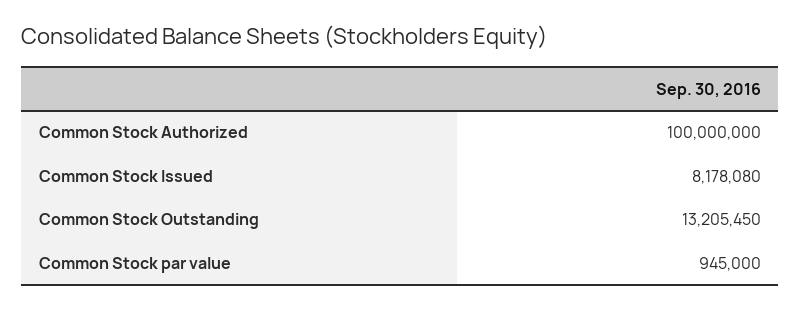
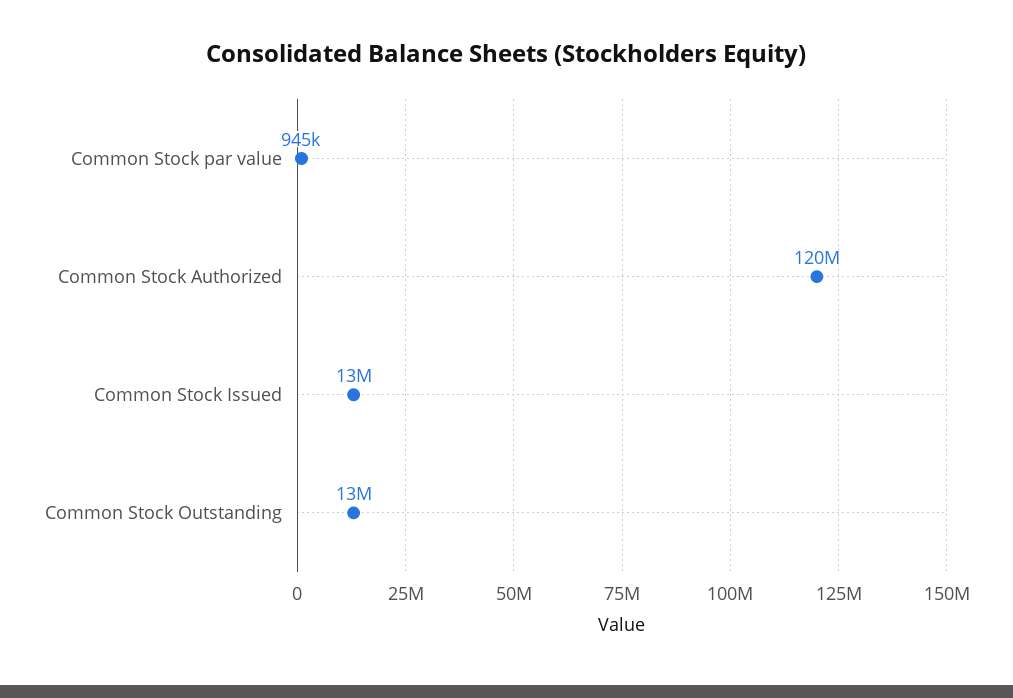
  {
-   "Common Stock Authorized": 100000000,
+   "Common Stock Authorized": 120000000,
-   "Common Stock Issued": 8178080,
+   "Common Stock Issued": 13000000,
    "Common Stock Outstanding": 13205450,
    "Common Stock par value": 945000
  }

